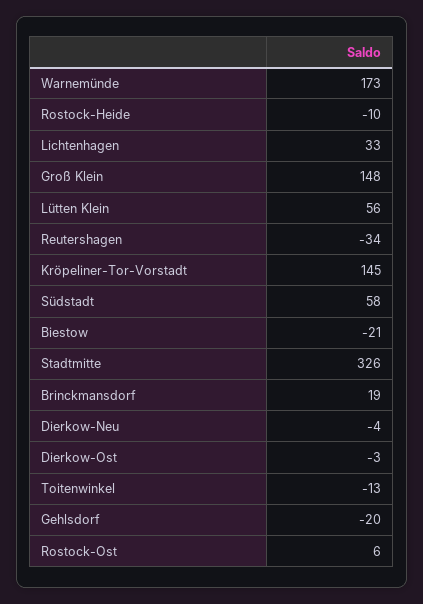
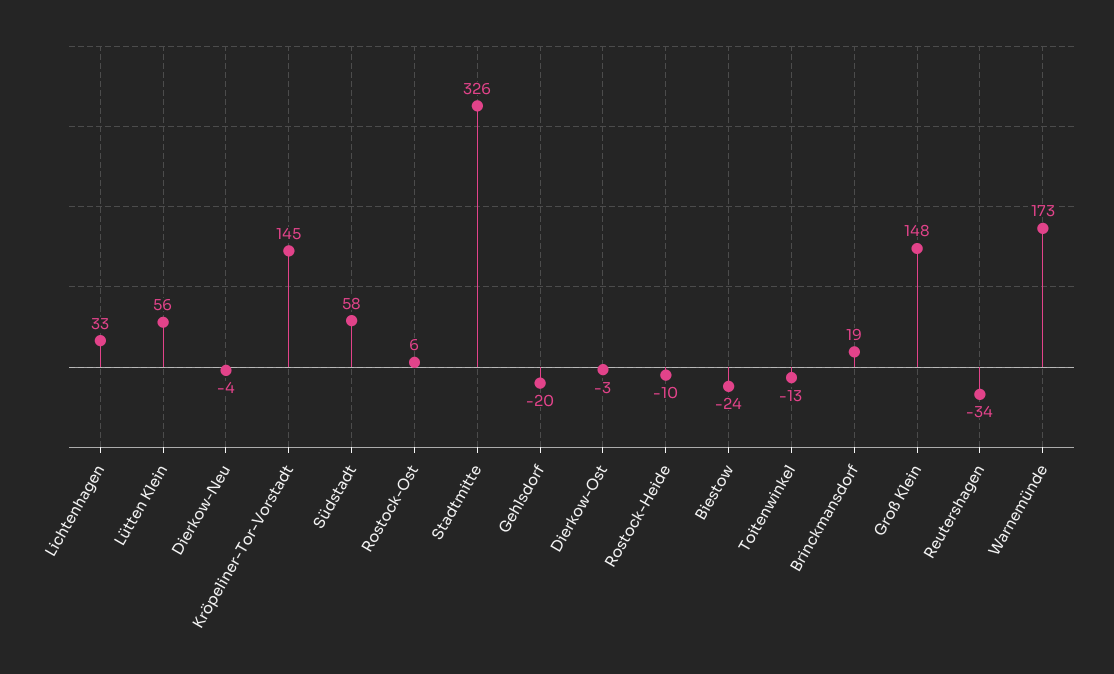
  {
    "Warnemünde": 173,
    "Rostock-Heide": -10,
    "Lichtenhagen": 33,
    "Groß Klein": 148,
    "Lütten Klein": 56,
    "Reutershagen": -34,
    "Kröpeliner-Tor-Vorstadt": 145,
    "Südstadt": 58,
-   "Biestow": -21,
+   "Biestow": -24,
    "Stadtmitte": 326,
    "Brinckmansdorf": 19,
    "Dierkow-Neu": -4,
    "Dierkow-Ost": -3,
    "Toitenwinkel": -13,
    "Gehlsdorf": -20,
    "Rostock-Ost": 6
  }

